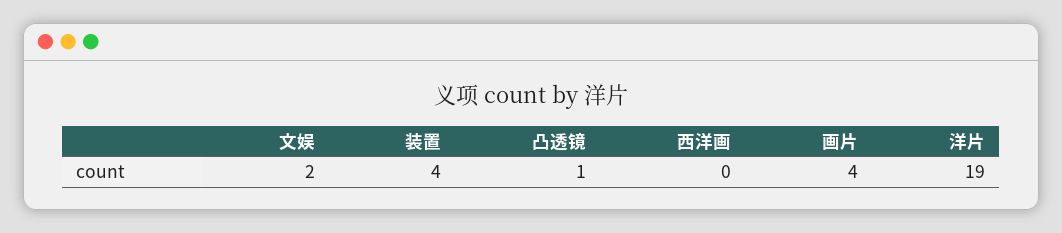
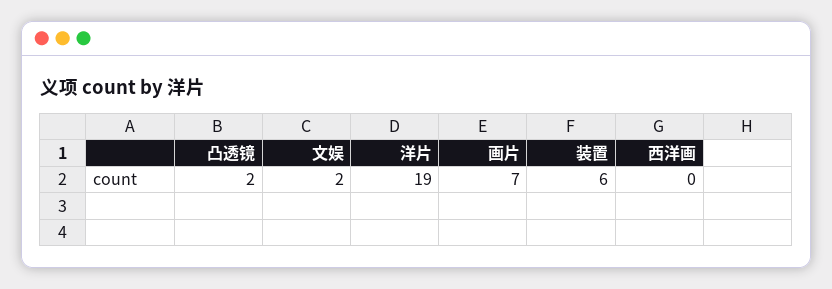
  {
    "文娱": 2,
-   "装置": 4,
+   "装置": 6,
-   "凸透镜": 1,
+   "凸透镜": 2,
    "西洋画": 0,
-   "画片": 4,
+   "画片": 7,
    "洋片": 19
  }

